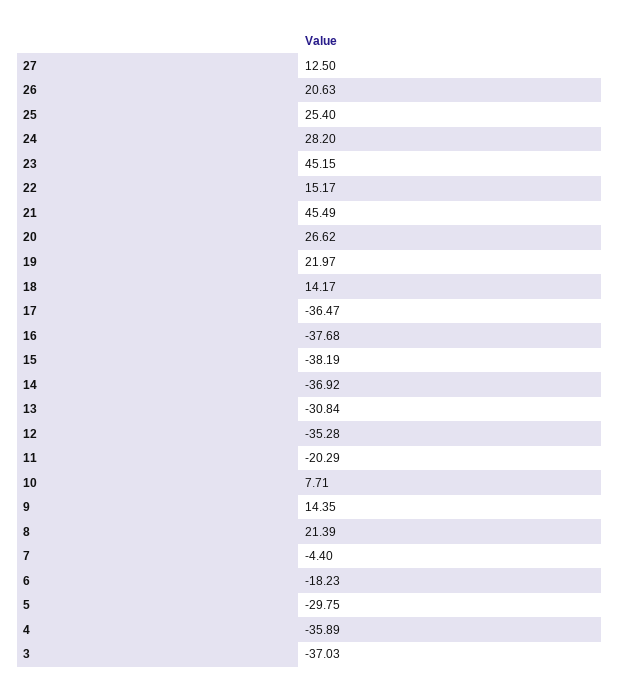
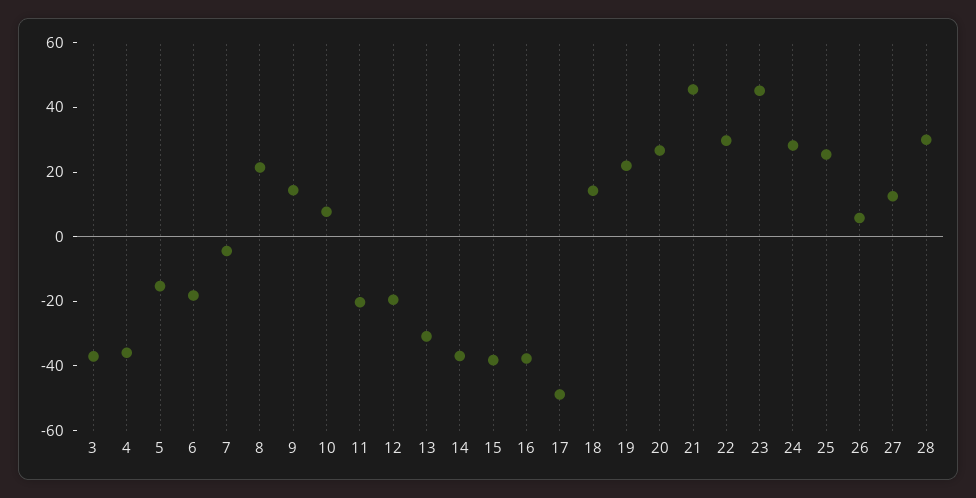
  {
    "27": 12.5,
-   "26": 20.63,
+   "26": 5,
    "25": 25.4,
    "24": 28.2,
    "23": 45.15,
-   "22": 15.17,
+   "22": 30,
    "21": 45.49,
    "20": 26.62,
    "19": 21.97,
    "18": 14.17,
-   "17": -36.47,
+   "17": -50,
    "16": -37.68,
    "15": -38.19,
    "14": -36.92,
    "13": -30.84,
-   "12": -35.28,
+   "12": -20,
    "11": -20.29,
    "10": 7.71,
    "9": 14.35,
    "8": 21.39,
    "7": -4.4,
    "6": -18.23,
-   "5": -29.75,
+   "5": -15,
    "4": -35.89,
-   "3": -37.03
+   "3": -37.03,
+   "28": 30
  }

